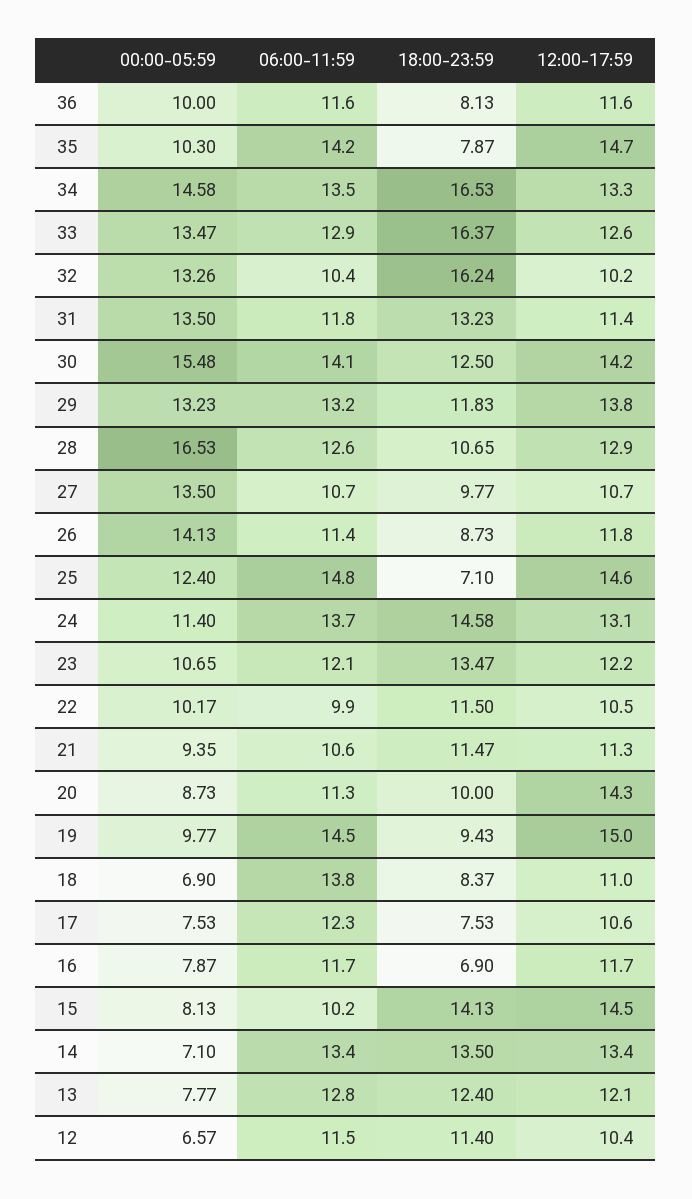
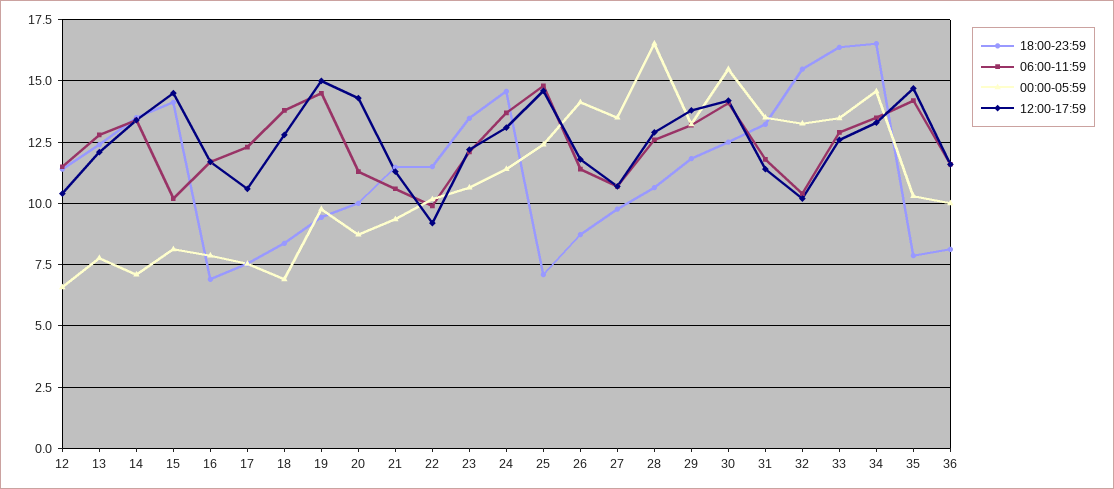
  {
    "00:00-05:59": {
      "36": 10,
      "35": 10.3,
      "34": 14.58,
      "33": 13.47,
      "32": 13.26,
      "31": 13.5,
      "30": 15.48,
      "29": 13.23,
      "28": 16.53,
      "27": 13.5,
      "26": 14.13,
      "25": 12.4,
      "24": 11.4,
      "23": 10.65,
      "22": 10.17,
      "21": 9.35,
      "20": 8.73,
      "19": 9.77,
      "18": 6.9,
      "17": 7.53,
      "16": 7.87,
      "15": 8.13,
      "14": 7.1,
      "13": 7.77,
      "12": 6.57
    },
    "06:00-11:59": {
      "36": 11.6,
      "35": 14.2,
      "34": 13.5,
      "33": 12.9,
      "32": 10.4,
      "31": 11.8,
      "30": 14.1,
      "29": 13.2,
      "28": 12.6,
      "27": 10.7,
      "26": 11.4,
      "25": 14.8,
      "24": 13.7,
      "23": 12.1,
      "22": 9.9,
      "21": 10.6,
      "20": 11.3,
      "19": 14.5,
      "18": 13.8,
      "17": 12.3,
      "16": 11.7,
      "15": 10.2,
      "14": 13.4,
      "13": 12.8,
      "12": 11.5
    },
    "18:00-23:59": {
      "36": 8.13,
      "35": 7.87,
      "34": 16.53,
      "33": 16.37,
-     "32": 16.24,
+     "32": 15.5,
      "31": 13.23,
      "30": 12.5,
      "29": 11.83,
      "28": 10.65,
      "27": 9.77,
      "26": 8.73,
      "25": 7.1,
      "24": 14.58,
      "23": 13.47,
      "22": 11.5,
      "21": 11.47,
      "20": 10,
      "19": 9.43,
      "18": 8.37,
      "17": 7.53,
      "16": 6.9,
      "15": 14.13,
      "14": 13.5,
      "13": 12.4,
      "12": 11.4
    },
    "12:00-17:59": {
      "36": 11.6,
      "35": 14.7,
      "34": 13.3,
      "33": 12.6,
      "32": 10.2,
      "31": 11.4,
      "30": 14.2,
      "29": 13.8,
      "28": 12.9,
      "27": 10.7,
      "26": 11.8,
      "25": 14.6,
      "24": 13.1,
      "23": 12.2,
-     "22": 10.5,
+     "22": 9.25,
      "21": 11.3,
      "20": 14.3,
      "19": 15,
-     "18": 11,
+     "18": 12.75,
      "17": 10.6,
      "16": 11.7,
      "15": 14.5,
      "14": 13.4,
      "13": 12.1,
      "12": 10.4
    }
  }

